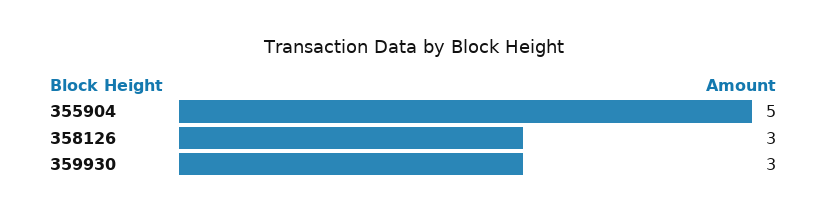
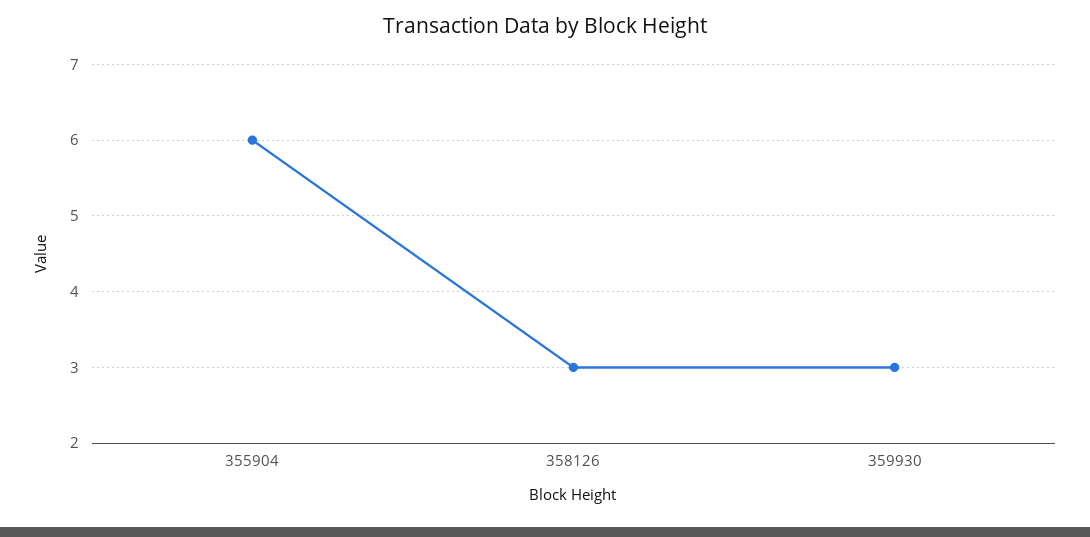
  {
-   "355904": 5,
+   "355904": 6,
    "358126": 3,
    "359930": 3
  }

